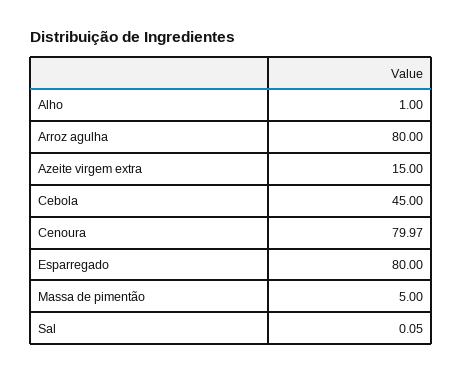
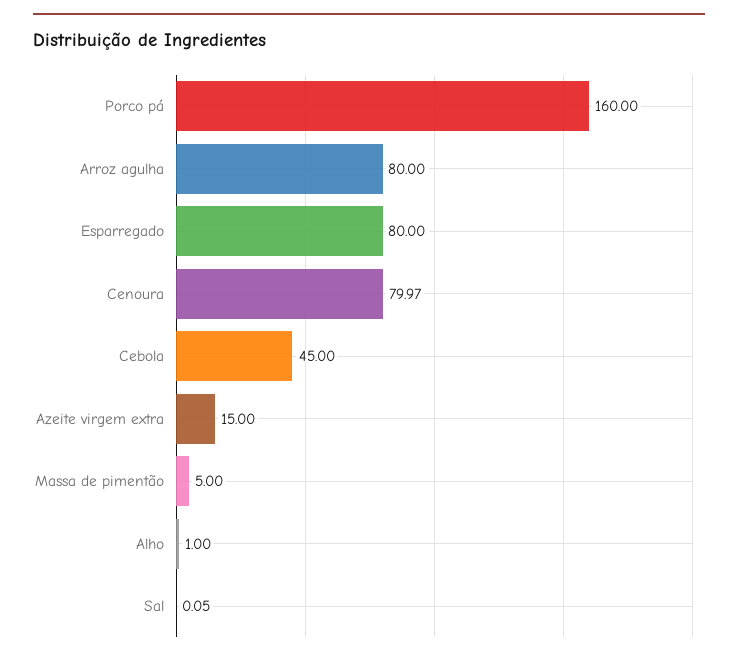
  {
    "Alho": 1,
    "Arroz agulha": 80,
    "Azeite virgem extra": 15,
    "Cebola": 45,
    "Cenoura": 79.97,
    "Esparregado": 80,
    "Massa de pimentão": 5,
-   "Sal": 0.05
+   "Sal": 0.05,
+   "Porco pá": 160
  }

